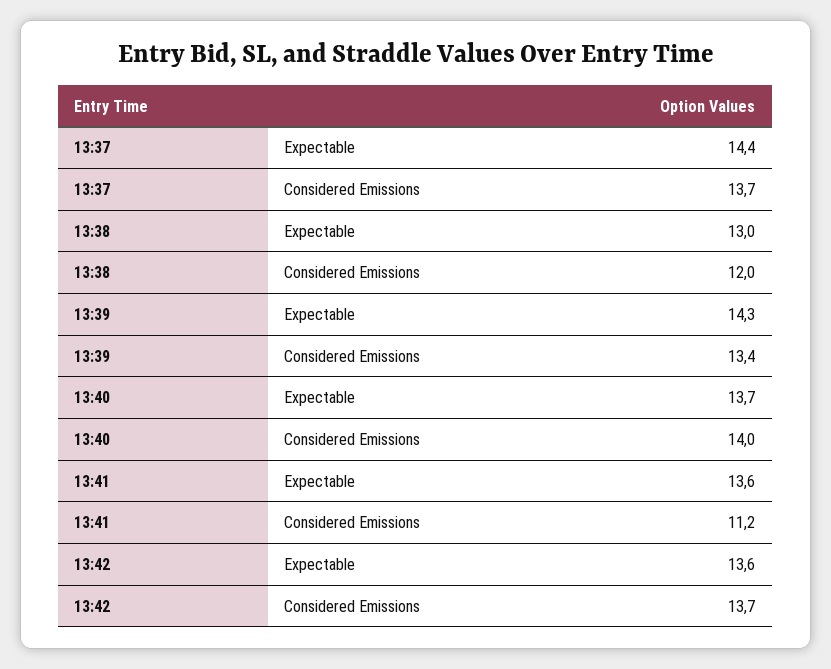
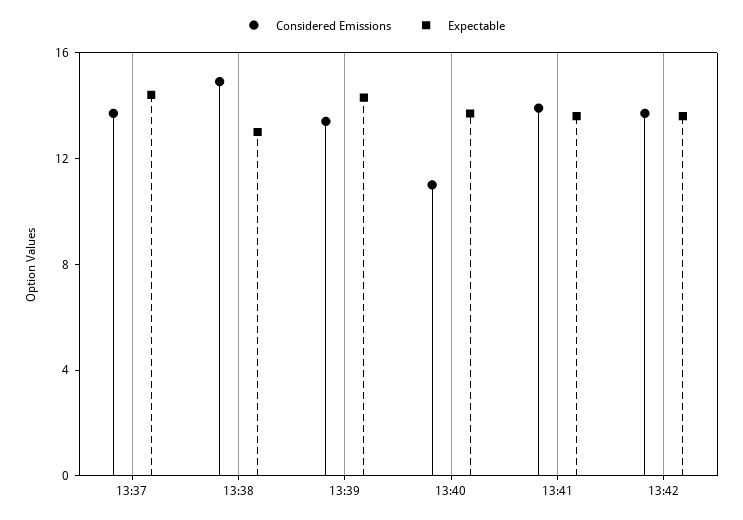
  {
    "Expectable": {
      "13:37": 14.4,
      "13:38": 13,
      "13:39": 14.3,
      "13:40": 13.7,
      "13:41": 13.6,
      "13:42": 13.6
    },
    "Considered Emissions": {
      "13:37": 13.7,
-     "13:38": 12,
+     "13:38": 15,
      "13:39": 13.4,
-     "13:40": 14,
+     "13:40": 11,
-     "13:41": 11.2,
+     "13:41": 14,
      "13:42": 13.7
    }
  }

